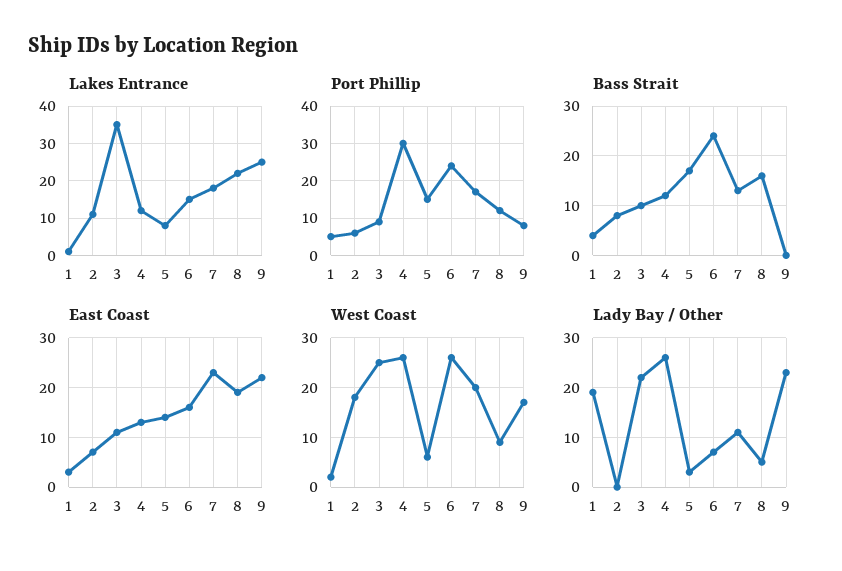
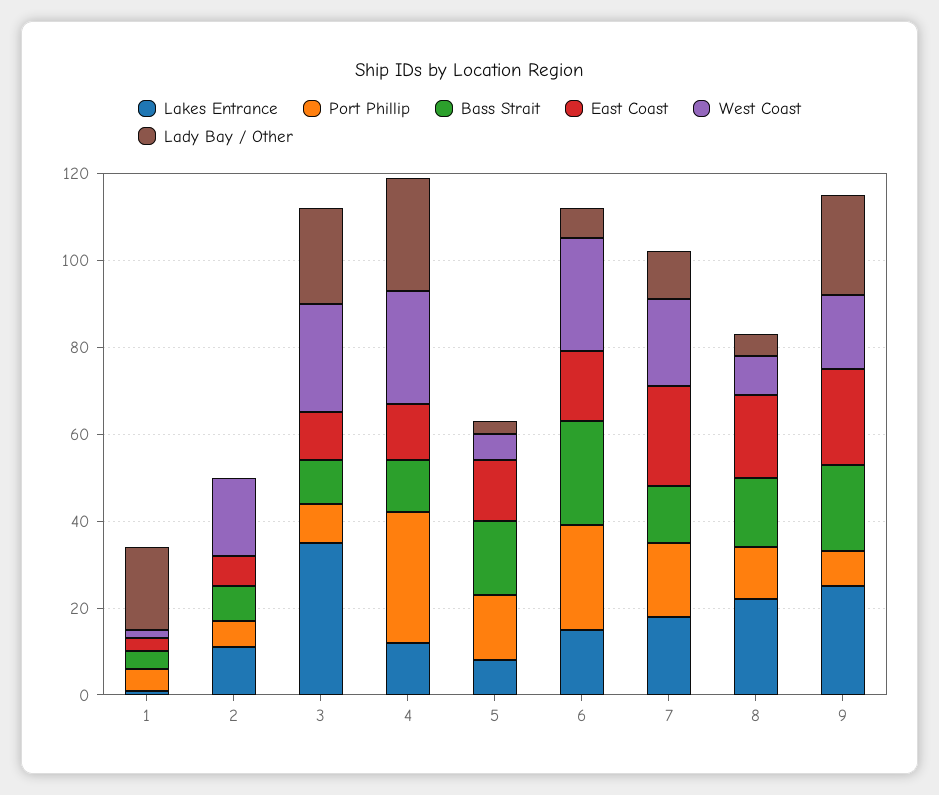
  {
    "Lakes Entrance": {
      "1": 0,
      "2": 10,
      "3": 35,
      "4": 10,
      "5": 10,
      "6": 15,
      "7": 20,
      "8": 20,
      "9": 25
    },
    "Port Phillip": {
      "1": 5,
      "2": 5,
      "3": 10,
      "4": 30,
      "5": 15,
      "6": 25,
      "7": 15,
      "8": 10,
      "9": 10
    },
    "Bass Strait": {
      "1": 5,
      "2": 10,
      "3": 10,
      "4": 10,
      "5": 15,
      "6": 25,
      "7": 15,
      "8": 15,
-     "9": 0
+     "9": 20
    },
    "East Coast": {
      "1": 5,
      "2": 5,
      "3": 10,
      "4": 15,
      "5": 15,
      "6": 15,
      "7": 25,
      "8": 20,
      "9": 20
    },
    "West Coast": {
      "1": 0,
      "2": 20,
      "3": 25,
      "4": 25,
      "5": 5,
      "6": 25,
      "7": 20,
      "8": 10,
      "9": 15
    },
    "Lady Bay / Other": {
      "1": 20,
      "2": 0,
      "3": 20,
      "4": 25,
      "5": 5,
      "6": 5,
      "7": 10,
      "8": 5,
      "9": 25
    }
  }

